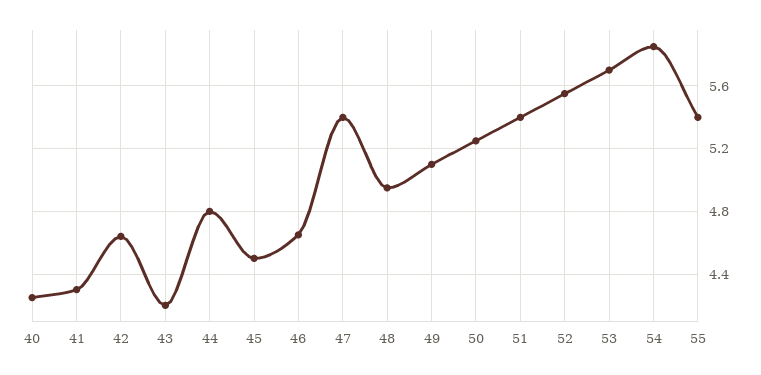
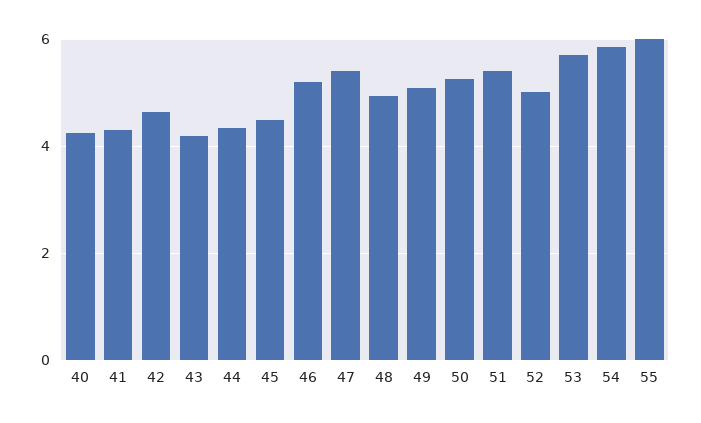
  {
    "40": 4.25,
    "41": 4.3,
    "42": 4.65,
    "43": 4.2,
-   "44": 4.8,
+   "44": 4.4,
    "45": 4.5,
-   "46": 4.65,
+   "46": 5.2,
    "47": 5.4,
    "48": 4.95,
    "49": 5.1,
    "50": 5.25,
    "51": 5.4,
-   "52": 5.55,
+   "52": 5,
    "53": 5.7,
    "54": 5.85,
-   "55": 5.4
+   "55": 6
  }

